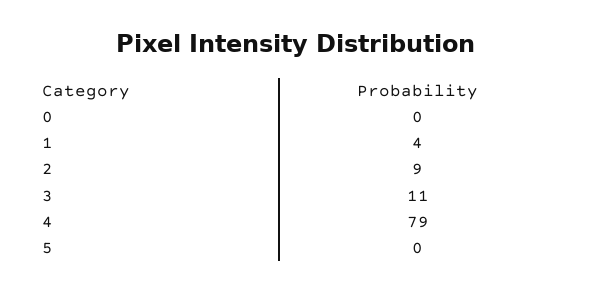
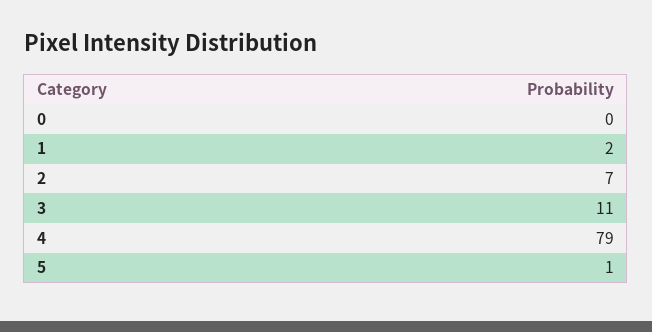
  {
    "0": 0,
-   "1": 4,
+   "1": 2,
-   "2": 9,
+   "2": 7,
    "3": 11,
    "4": 79,
-   "5": 0
+   "5": 1
  }

